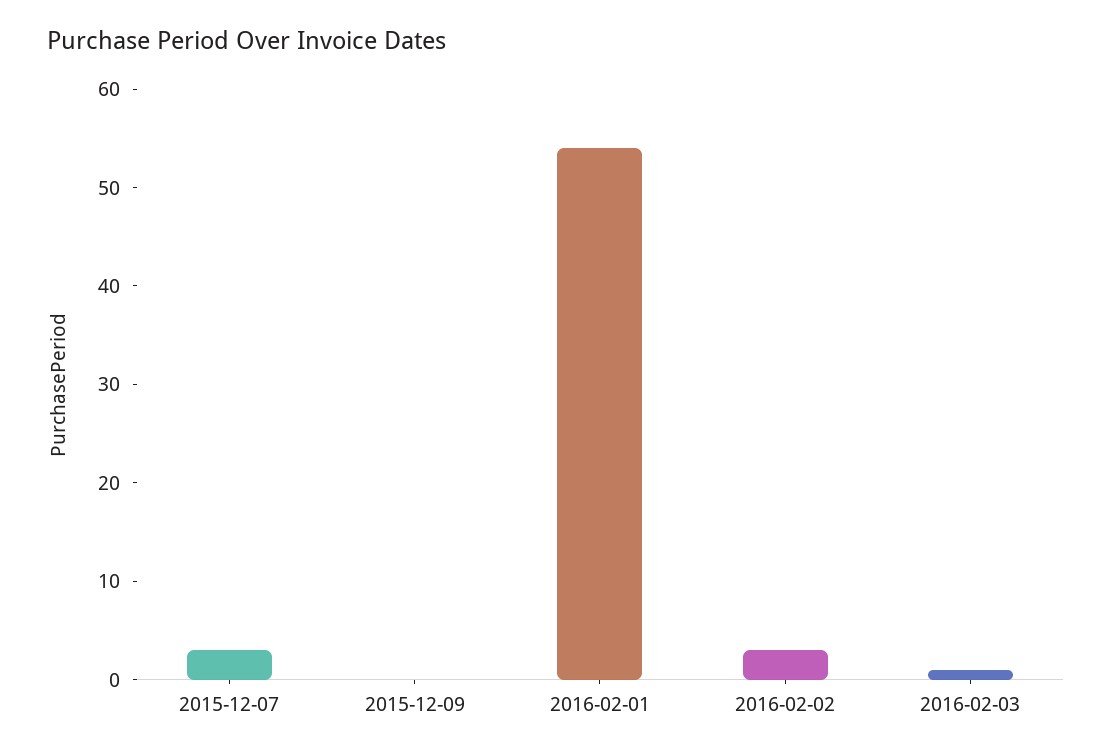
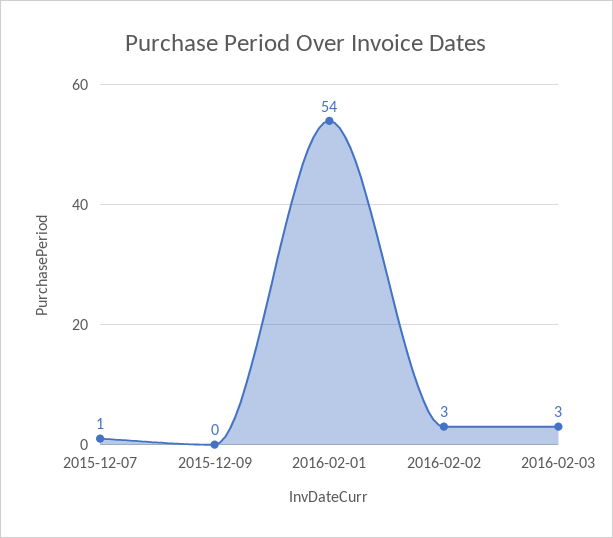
  {
-   "2015-12-07": 3,
+   "2015-12-07": 1,
    "2015-12-09": 0,
    "2016-02-01": 54,
    "2016-02-02": 3,
-   "2016-02-03": 1
+   "2016-02-03": 3
  }

